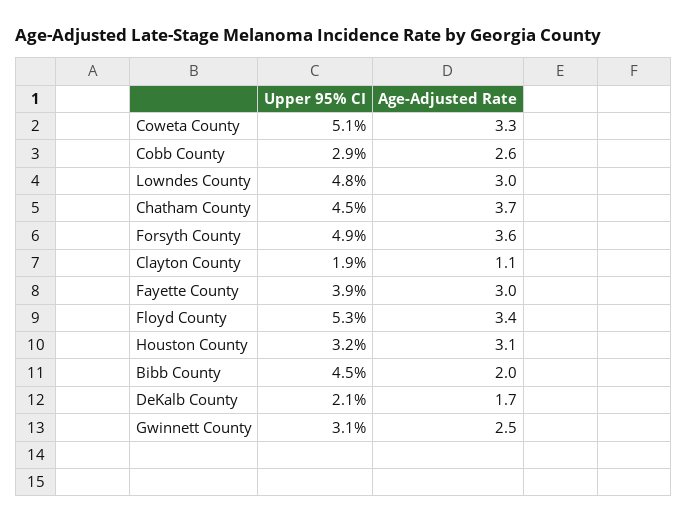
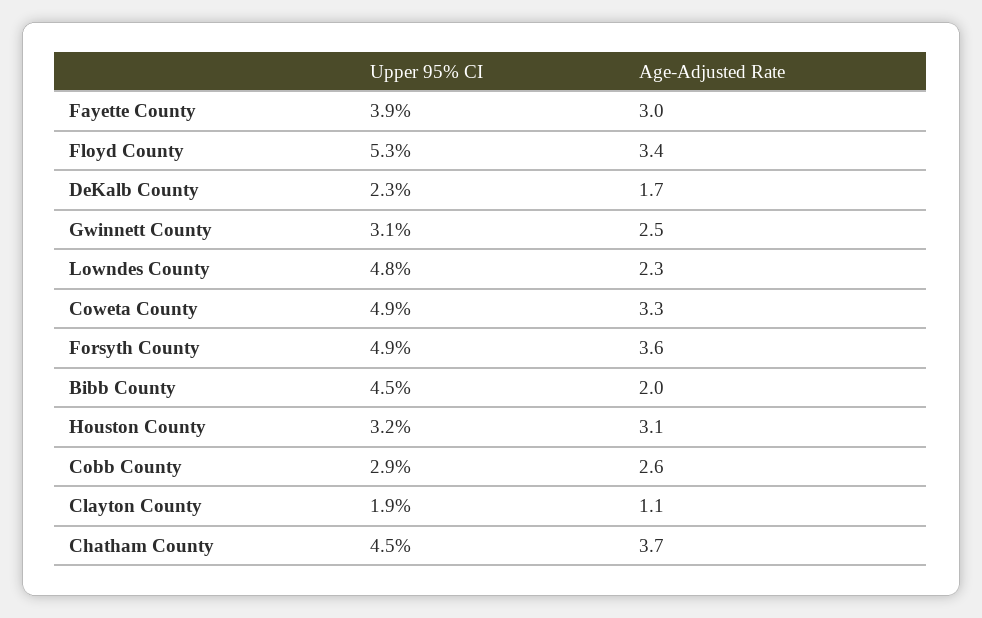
  {
    "Upper 95% CI": {
-     "Coweta County": 5.1,
+     "Coweta County": 4.9,
      "Cobb County": 2.9,
      "Lowndes County": 4.8,
      "Chatham County": 4.5,
      "Forsyth County": 4.9,
      "Clayton County": 1.9,
      "Fayette County": 3.9,
      "Floyd County": 5.3,
      "Houston County": 3.2,
      "Bibb County": 4.5,
-     "DeKalb County": 2.1,
+     "DeKalb County": 2.3,
      "Gwinnett County": 3.1
    },
    "Age-Adjusted Rate": {
      "Coweta County": 3.3,
      "Cobb County": 2.6,
-     "Lowndes County": 3,
+     "Lowndes County": 2.3,
      "Chatham County": 3.7,
      "Forsyth County": 3.6,
      "Clayton County": 1.1,
      "Fayette County": 3,
      "Floyd County": 3.4,
      "Houston County": 3.1,
      "Bibb County": 2,
      "DeKalb County": 1.7,
      "Gwinnett County": 2.5
    }
  }

